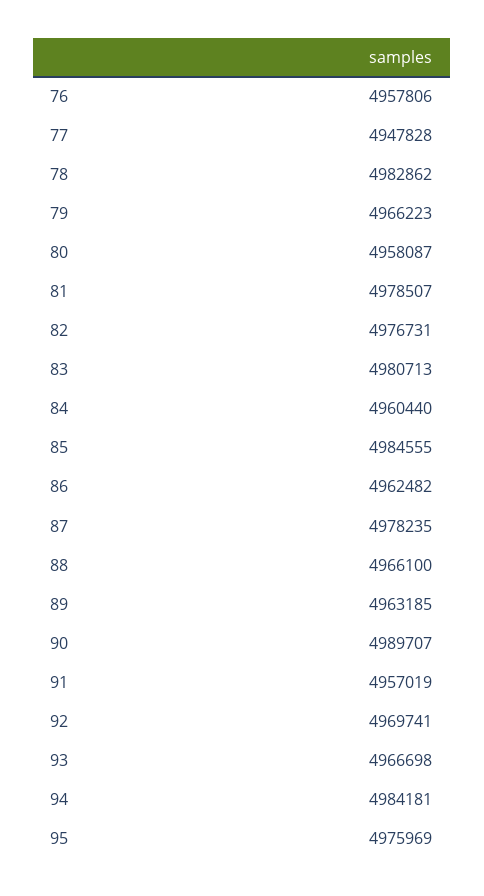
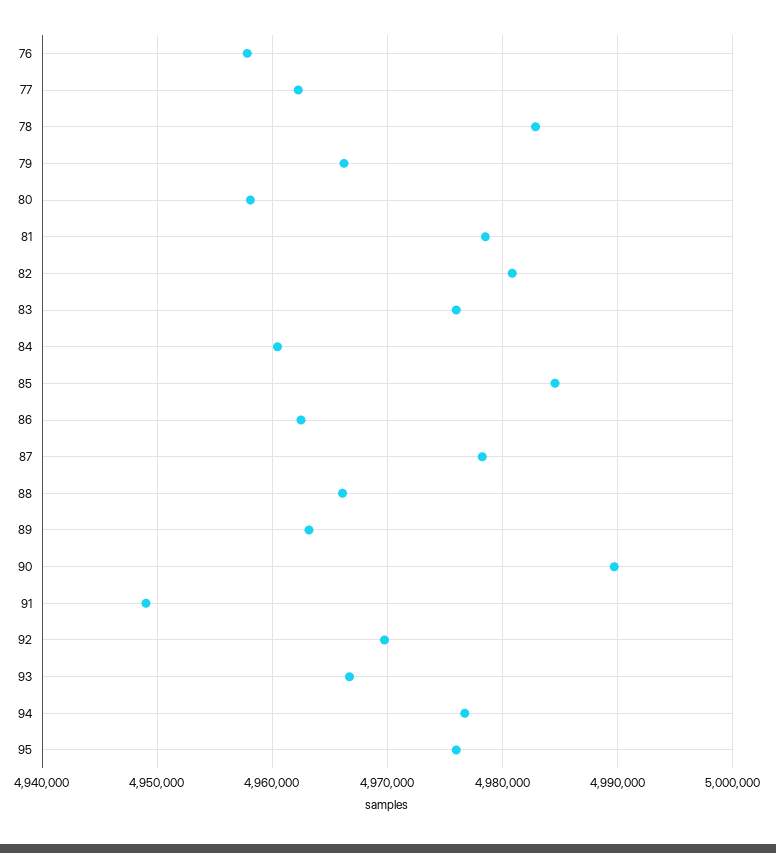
  {
    "76": 4957806,
-   "77": 4947828,
+   "77": 4962000,
    "78": 4982862,
    "79": 4966223,
    "80": 4958087,
    "81": 4978507,
-   "82": 4976731,
+   "82": 4981000,
-   "83": 4980713,
+   "83": 4976000,
    "84": 4960440,
    "85": 4984555,
    "86": 4962482,
    "87": 4978235,
    "88": 4966100,
    "89": 4963185,
    "90": 4989707,
-   "91": 4957019,
+   "91": 4949000,
    "92": 4969741,
    "93": 4966698,
-   "94": 4984181,
+   "94": 4977000,
    "95": 4975969
  }

